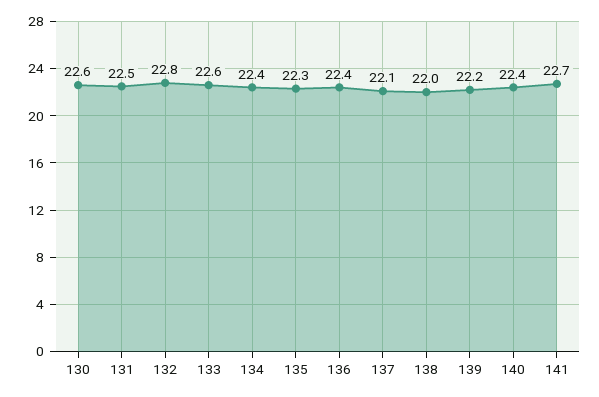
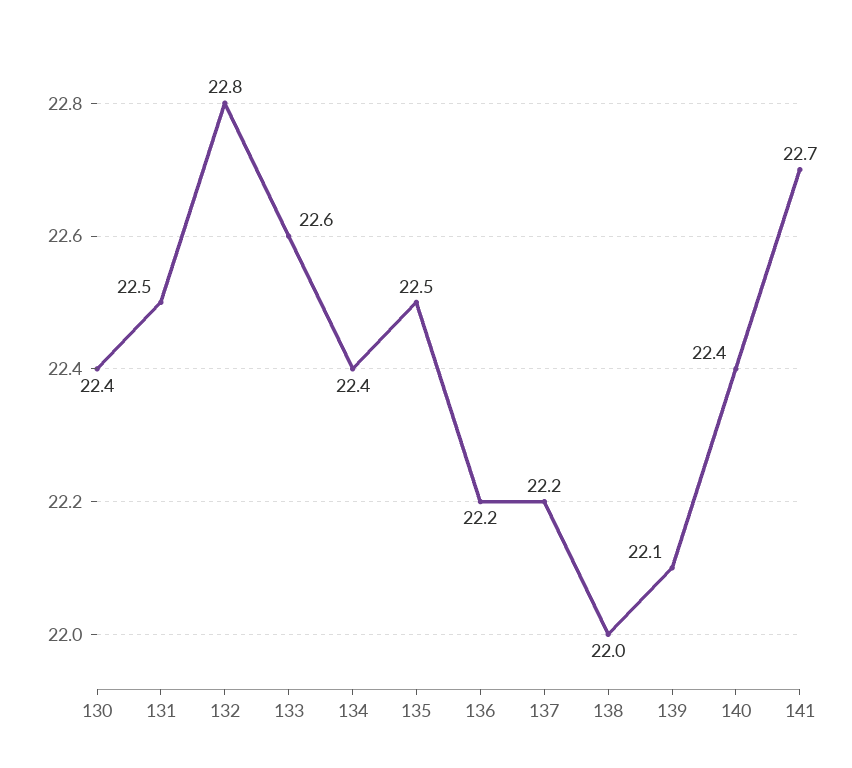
  {
-   "130": 22.6,
+   "130": 22.4,
    "131": 22.5,
    "132": 22.8,
    "133": 22.6,
    "134": 22.4,
-   "135": 22.3,
+   "135": 22.5,
-   "136": 22.4,
+   "136": 22.2,
-   "137": 22.1,
+   "137": 22.2,
    "138": 22,
-   "139": 22.2,
+   "139": 22.1,
    "140": 22.4,
    "141": 22.7
  }

